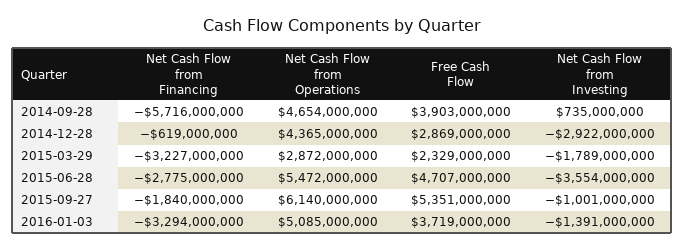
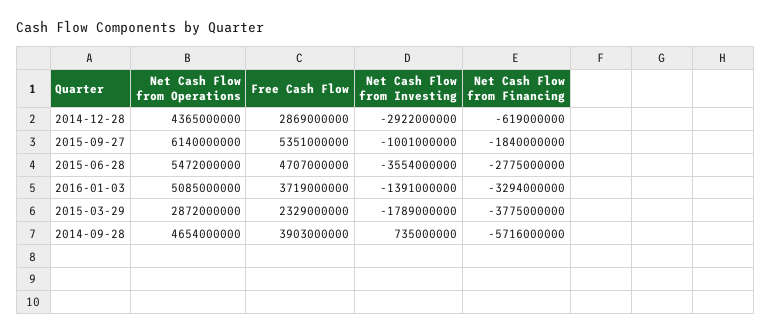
  {
    "Net Cash Flow from Financing": {
      "2014-09-28": -5716000000,
      "2014-12-28": -619000000,
-     "2015-03-29": -3227000000,
+     "2015-03-29": -3775000000,
      "2015-06-28": -2775000000,
      "2015-09-27": -1840000000,
      "2016-01-03": -3294000000
    },
    "Net Cash Flow from Operations": {
      "2014-09-28": 4654000000,
      "2014-12-28": 4365000000,
      "2015-03-29": 2872000000,
      "2015-06-28": 5472000000,
      "2015-09-27": 6140000000,
      "2016-01-03": 5085000000
    },
    "Free Cash Flow": {
      "2014-09-28": 3903000000,
      "2014-12-28": 2869000000,
      "2015-03-29": 2329000000,
      "2015-06-28": 4707000000,
      "2015-09-27": 5351000000,
      "2016-01-03": 3719000000
    },
    "Net Cash Flow from Investing": {
      "2014-09-28": 735000000,
      "2014-12-28": -2922000000,
      "2015-03-29": -1789000000,
      "2015-06-28": -3554000000,
      "2015-09-27": -1001000000,
      "2016-01-03": -1391000000
    }
  }

